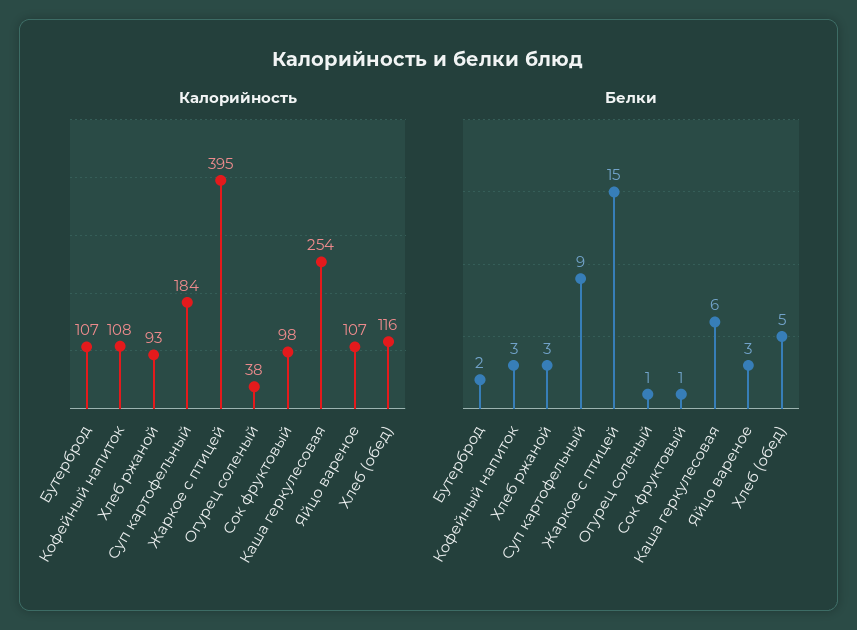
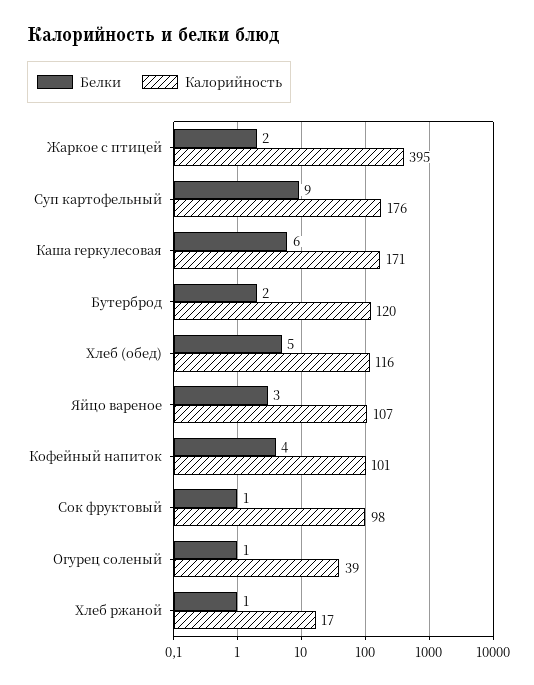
  {
    "Калорийность": {
-     "Бутерброд": 107,
+     "Бутерброд": 120,
-     "Кофейный напиток": 108,
+     "Кофейный напиток": 101,
-     "Хлеб ржаной": 93,
+     "Хлеб ржаной": 17,
-     "Суп картофельный": 184,
+     "Суп картофельный": 176,
      "Жаркое с птицей": 395,
-     "Огурец соленый": 38,
+     "Огурец соленый": 39,
      "Сок фруктовый": 98,
-     "Каша геркулесовая": 254,
+     "Каша геркулесовая": 171,
      "Яйцо вареное": 107,
      "Хлеб (обед)": 116
    },
    "Белки": {
      "Бутерброд": 2,
-     "Кофейный напиток": 3,
+     "Кофейный напиток": 4,
-     "Хлеб ржаной": 3,
+     "Хлеб ржаной": 1,
      "Суп картофельный": 9,
-     "Жаркое с птицей": 15,
+     "Жаркое с птицей": 2,
      "Огурец соленый": 1,
      "Сок фруктовый": 1,
      "Каша геркулесовая": 6,
      "Яйцо вареное": 3,
      "Хлеб (обед)": 5
    }
  }

